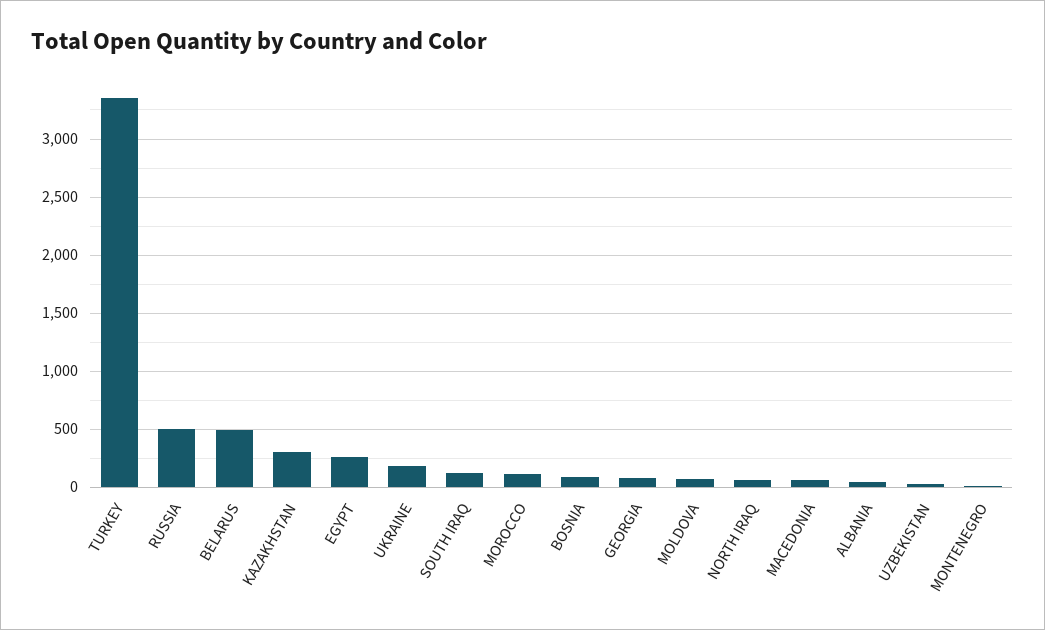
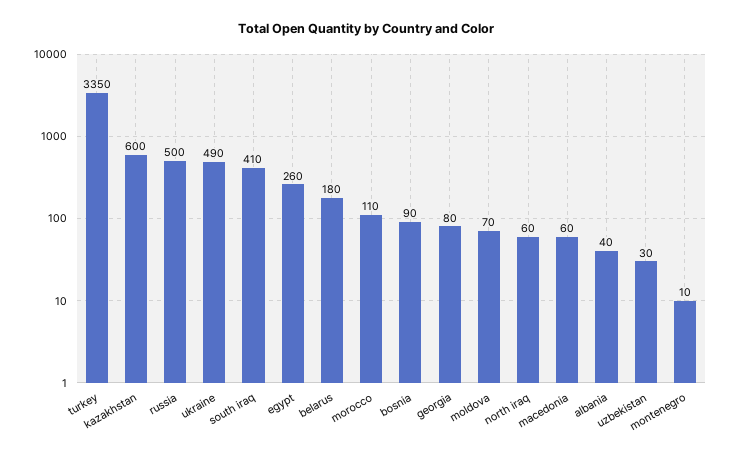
  {
    "TURKEY": 3350,
    "RUSSIA": 500,
-   "BELARUS": 500,
+   "BELARUS": 180,
-   "KAZAKHSTAN": 300,
+   "KAZAKHSTAN": 600,
    "EGYPT": 260,
-   "UKRAINE": 200,
+   "UKRAINE": 490,
-   "SOUTH IRAQ": 100,
+   "SOUTH IRAQ": 410,
    "MOROCCO": 110,
    "BOSNIA": 90,
    "GEORGIA": 80,
    "MOLDOVA": 70,
    "NORTH IRAQ": 60,
    "MACEDONIA": 60,
    "ALBANIA": 40,
    "UZBEKISTAN": 30,
    "MONTENEGRO": 10
  }

